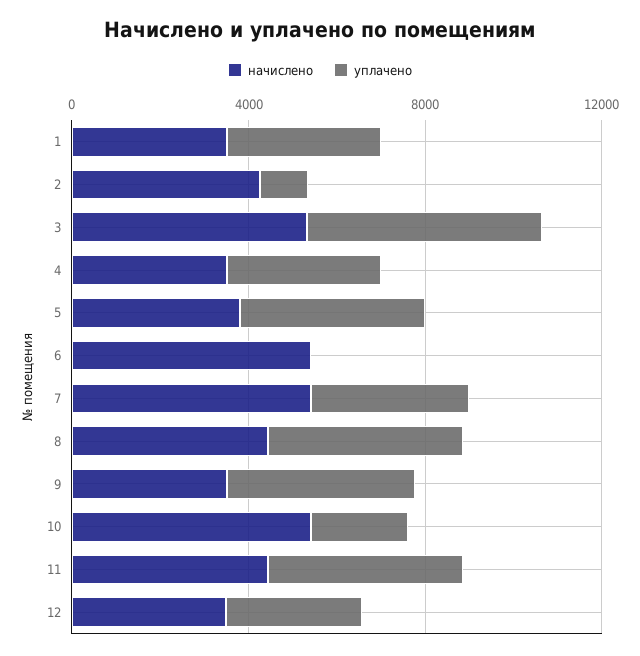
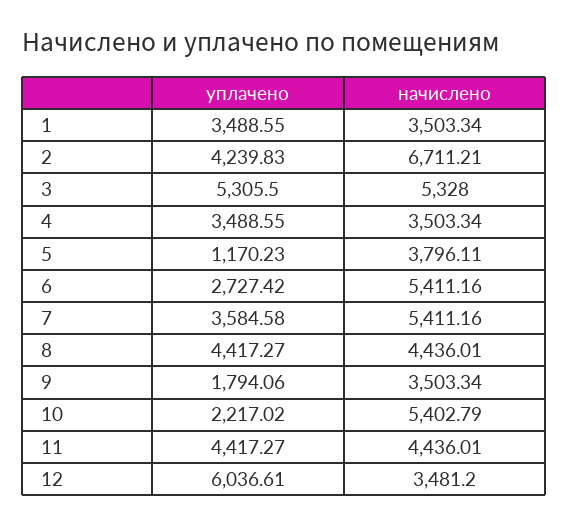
  {
    "начислено": {
      "1": 3503.34,
-     "2": 4000,
+     "2": 6711.21,
      "3": 5328,
      "4": 3503.34,
      "5": 3796.11,
      "6": 5411.16,
      "7": 5411.16,
      "8": 4436.01,
      "9": 3503.34,
      "10": 5402.79,
      "11": 4436.01,
      "12": 3481.2
    },
    "уплачено": {
      "1": 3488.55,
-     "2": 1000,
+     "2": 4239.83,
      "3": 5305.5,
      "4": 3488.55,
-     "5": 4000,
+     "5": 1170.23,
-     "6": 0,
+     "6": 2727.42,
      "7": 3584.58,
      "8": 4417.27,
-     "9": 4000,
+     "9": 1794.06,
      "10": 2217.02,
      "11": 4417.27,
-     "12": 3000
+     "12": 6036.61
    }
  }

